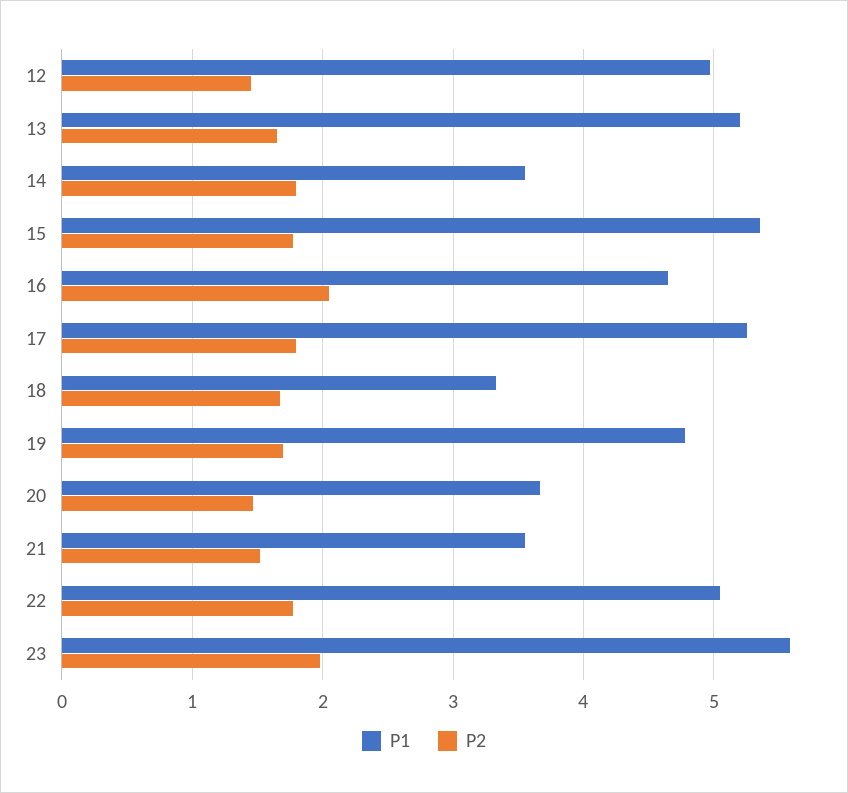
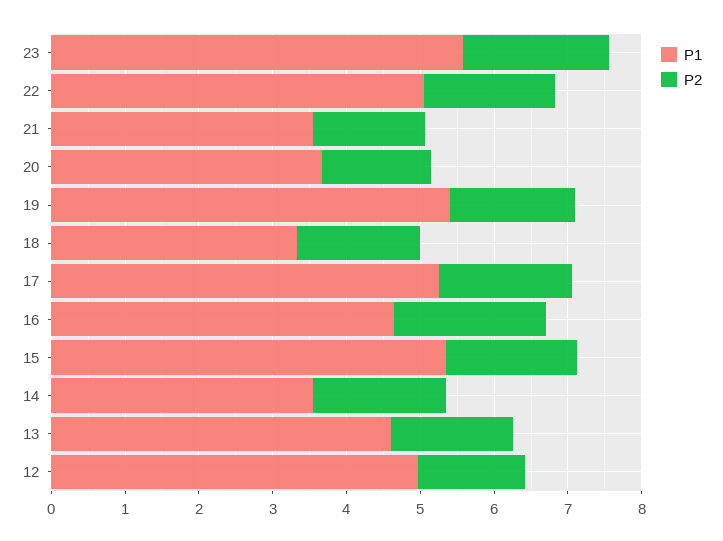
  {
    "P1": {
      "12": 5,
-     "13": 5.2,
+     "13": 4.6,
      "14": 3.6,
      "15": 5.4,
      "16": 4.7,
      "17": 5.3,
      "18": 3.3,
-     "19": 4.8,
+     "19": 5.4,
      "20": 3.7,
      "21": 3.6,
      "22": 5.1,
      "23": 5.6
    },
    "P2": {
      "12": 1.5,
      "13": 1.7,
      "14": 1.8,
      "15": 1.8,
      "16": 2.1,
      "17": 1.8,
      "18": 1.7,
      "19": 1.7,
      "20": 1.5,
      "21": 1.5,
      "22": 1.8,
      "23": 2
    }
  }

